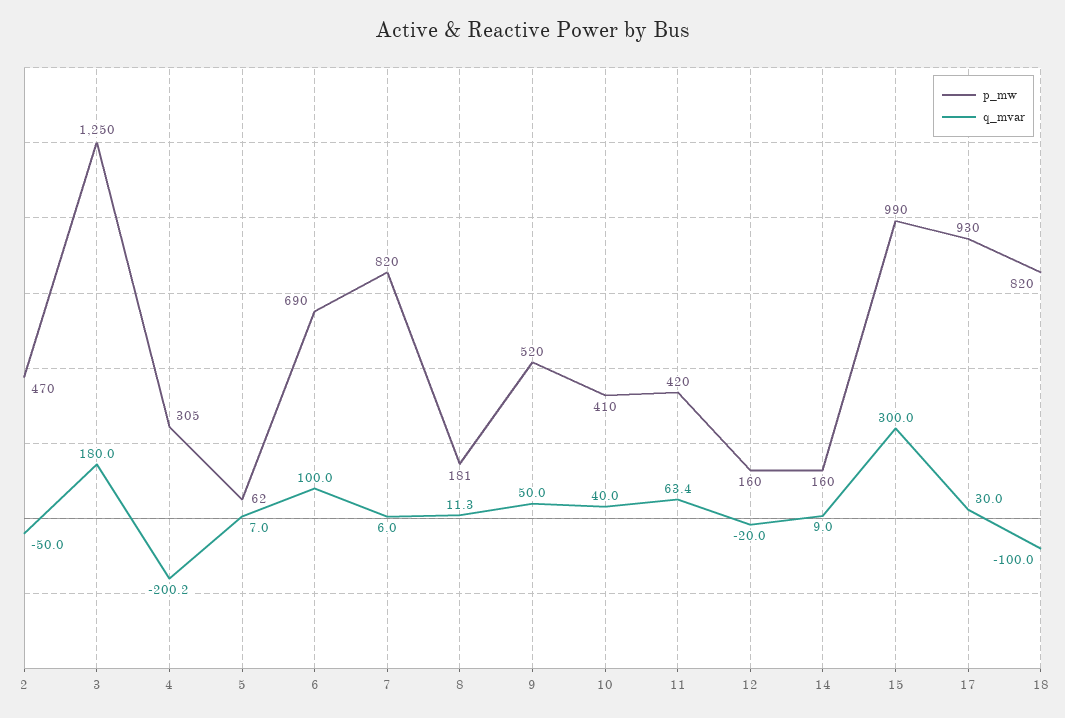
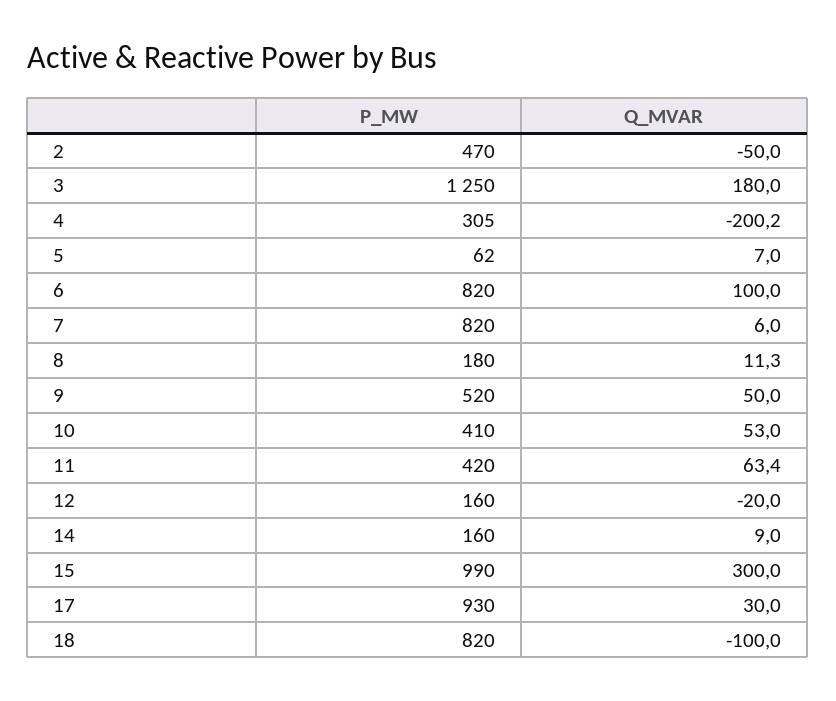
  {
    "p_mw": {
      "2": 470,
      "3": 1250,
      "4": 305,
      "5": 62,
-     "6": 690,
+     "6": 820,
      "7": 820,
-     "8": 181,
+     "8": 180,
      "9": 520,
      "10": 410,
      "11": 420,
      "12": 160,
      "14": 160,
      "15": 990,
      "17": 930,
      "18": 820
    },
    "q_mvar": {
      "2": -50,
      "3": 180,
      "4": -200.2,
      "5": 7,
      "6": 100,
      "7": 6,
      "8": 11.3,
      "9": 50,
-     "10": 40,
+     "10": 53,
      "11": 63.4,
      "12": -20,
      "14": 9,
      "15": 300,
      "17": 30,
      "18": -100
    }
  }

